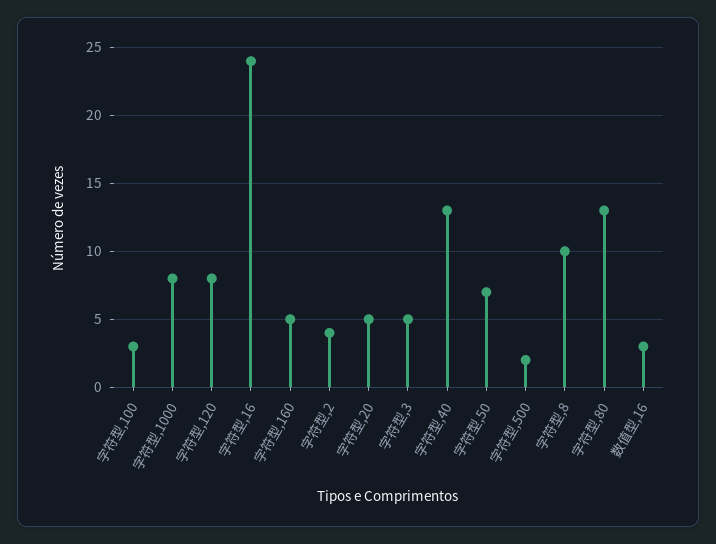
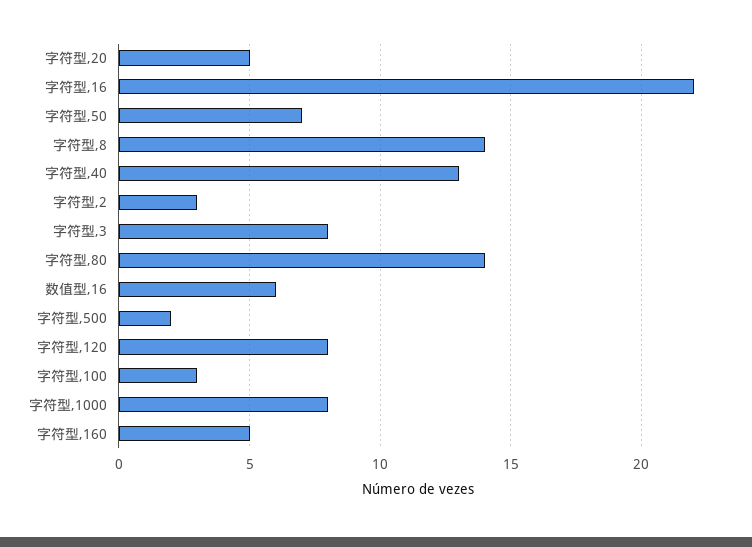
  {
    "字符型,100": 3,
    "字符型,1000": 8,
    "字符型,120": 8,
-   "字符型,16": 24,
+   "字符型,16": 22,
    "字符型,160": 5,
-   "字符型,2": 4,
+   "字符型,2": 3,
    "字符型,20": 5,
-   "字符型,3": 5,
+   "字符型,3": 8,
    "字符型,40": 13,
    "字符型,50": 7,
    "字符型,500": 2,
-   "字符型,8": 10,
+   "字符型,8": 14,
-   "字符型,80": 13,
+   "字符型,80": 14,
-   "数值型,16": 3
+   "数值型,16": 6
  }

